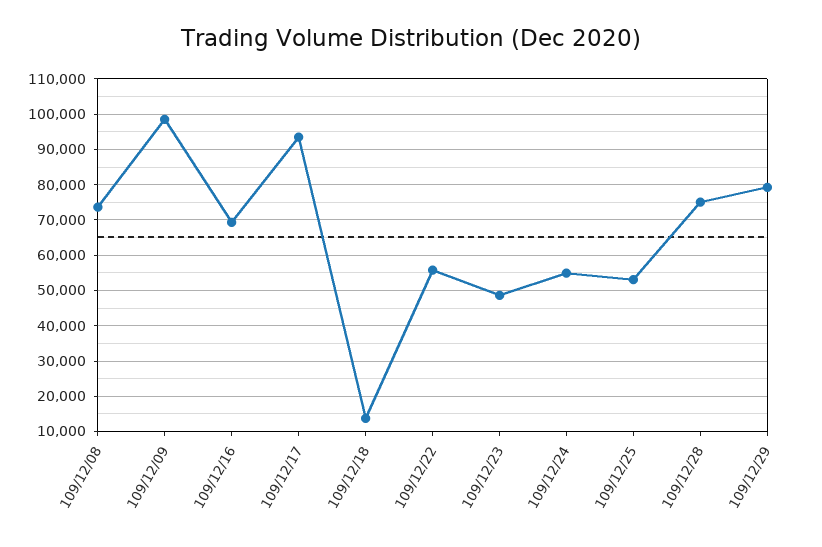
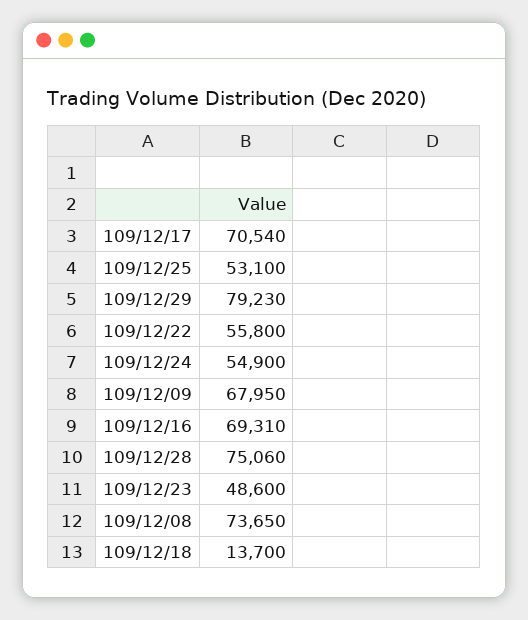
  {
    "109/12/08": 73650,
-   "109/12/09": 98000,
+   "109/12/09": 67950,
    "109/12/16": 69310,
-   "109/12/17": 94000,
+   "109/12/17": 70540,
    "109/12/18": 13700,
    "109/12/22": 55800,
    "109/12/23": 48600,
    "109/12/24": 54900,
    "109/12/25": 53100,
    "109/12/28": 75060,
    "109/12/29": 79230
  }

